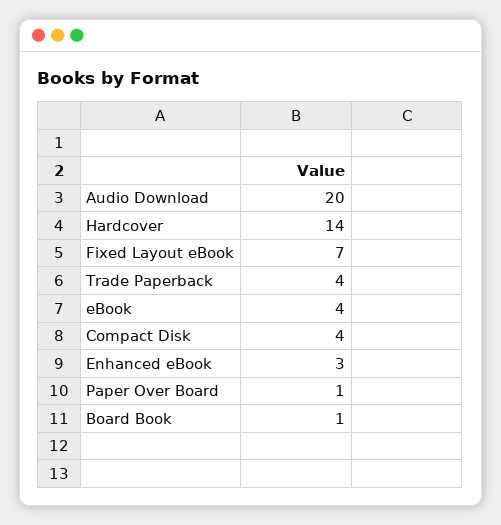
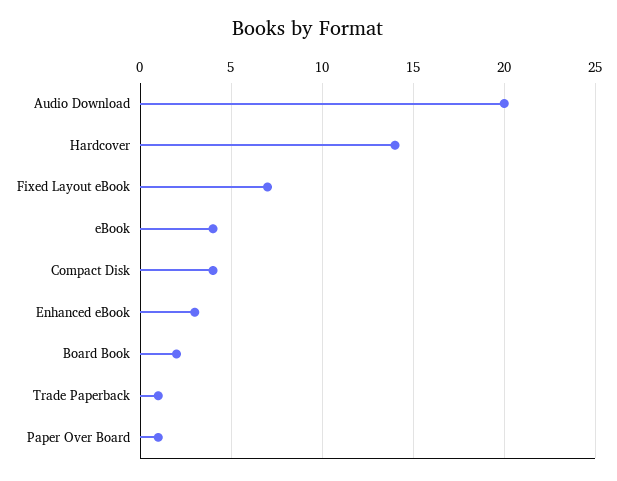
  {
    "Audio Download": 20,
    "Hardcover": 14,
    "Fixed Layout eBook": 7,
-   "Trade Paperback": 4,
+   "Trade Paperback": 1,
    "eBook": 4,
    "Compact Disk": 4,
    "Enhanced eBook": 3,
    "Paper Over Board": 1,
-   "Board Book": 1
+   "Board Book": 2
  }

